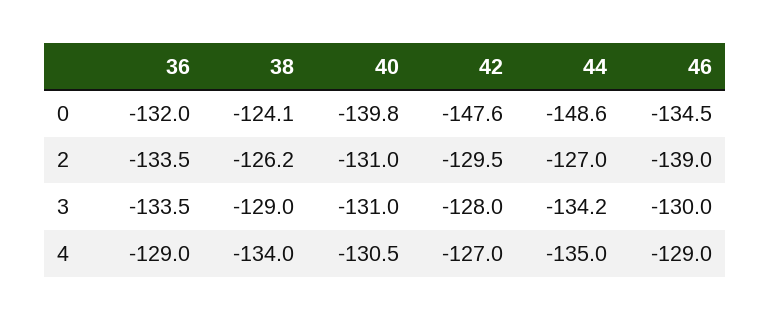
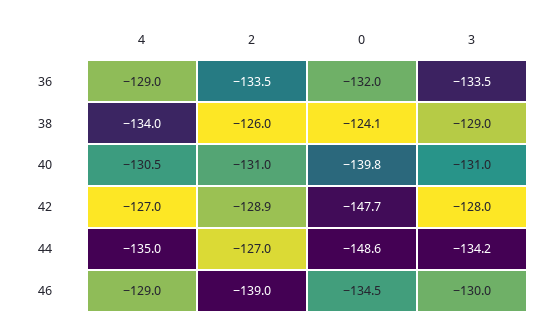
  {
    "36": {
      "0": -132,
      "2": -133.5,
      "3": -133.5,
      "4": -129
    },
    "38": {
      "0": -124.1,
-     "2": -126.2,
+     "2": -126,
      "3": -129,
      "4": -134
    },
    "40": {
      "0": -139.8,
      "2": -131,
      "3": -131,
      "4": -130.5
    },
    "42": {
-     "0": -147.6,
+     "0": -147.7,
-     "2": -129.5,
+     "2": -128.9,
      "3": -128,
      "4": -127
    },
    "44": {
      "0": -148.6,
      "2": -127,
      "3": -134.2,
      "4": -135
    },
    "46": {
      "0": -134.5,
      "2": -139,
      "3": -130,
      "4": -129
    }
  }

